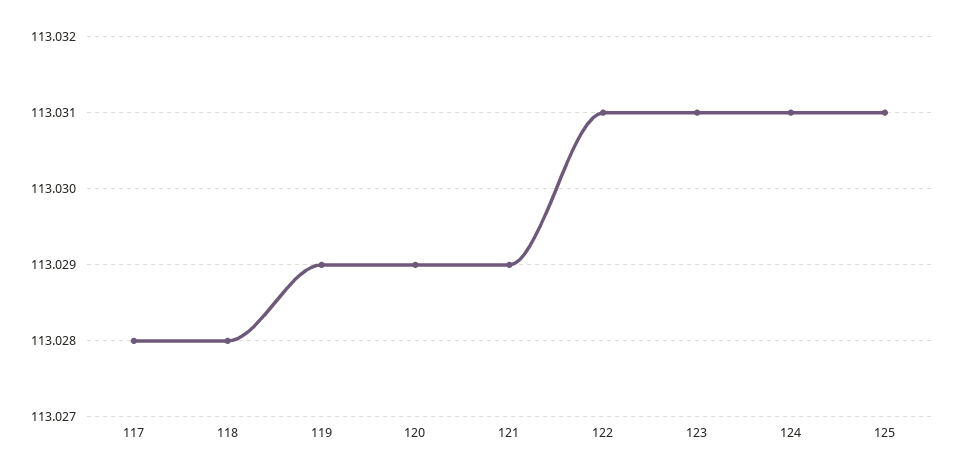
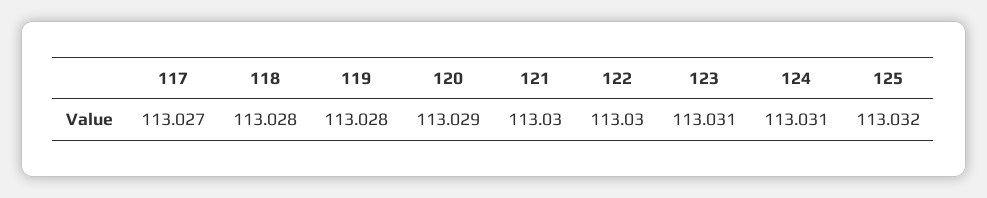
  {
-   "117": 113.028,
+   "117": 113.027,
    "118": 113.028,
-   "119": 113.029,
+   "119": 113.028,
    "120": 113.029,
-   "121": 113.029,
+   "121": 113.03,
-   "122": 113.031,
+   "122": 113.03,
    "123": 113.031,
    "124": 113.031,
-   "125": 113.031
+   "125": 113.032
  }

